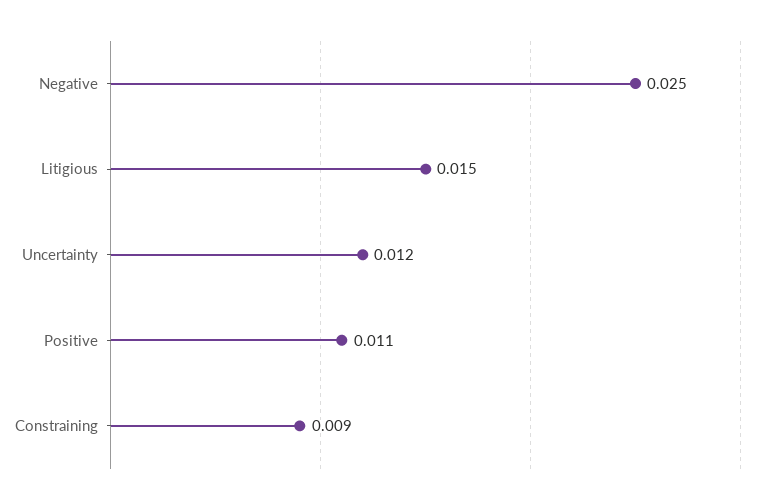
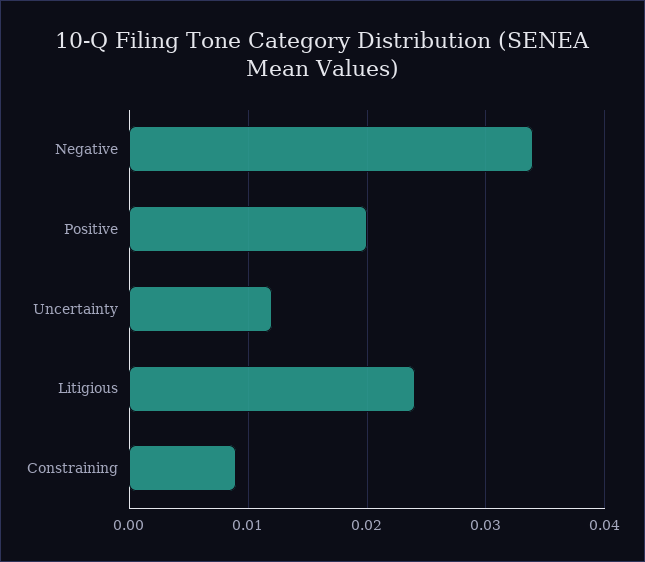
  {
-   "Negative": 0.025,
+   "Negative": 0.034,
-   "Litigious": 0.015,
+   "Litigious": 0.024,
    "Uncertainty": 0.012,
-   "Positive": 0.011,
+   "Positive": 0.02,
    "Constraining": 0.009
  }

